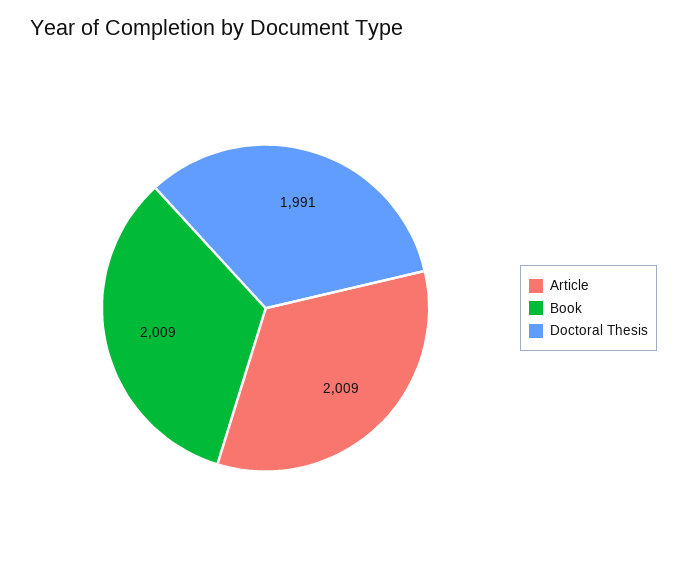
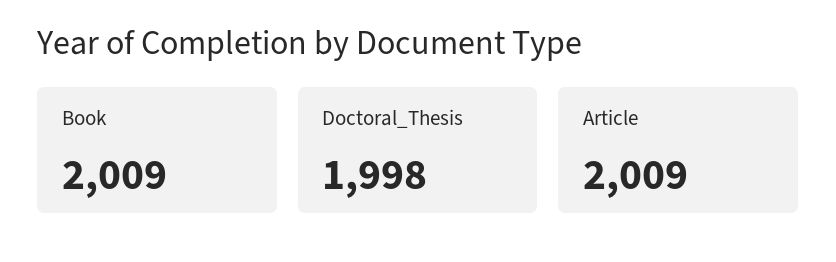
  {
    "Article": 2009,
    "Book": 2009,
-   "Doctoral Thesis": 1991
+   "Doctoral Thesis": 1998
  }

